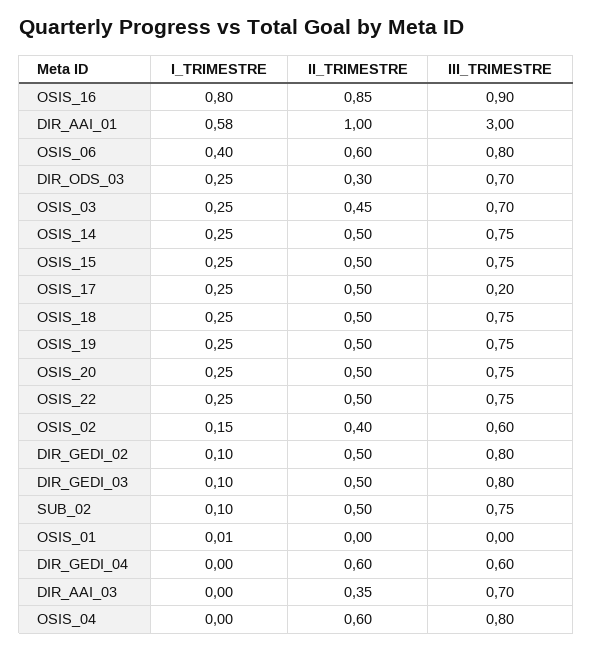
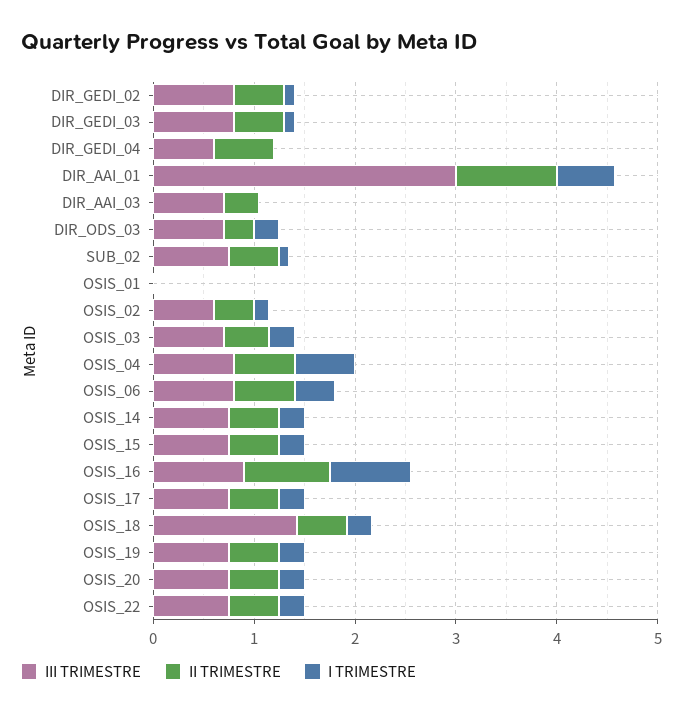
  {
    "I_TRIMESTRE": {
      "OSIS_16": 0.8,
      "DIR_AAI_01": 0.58,
      "OSIS_06": 0.4,
      "DIR_ODS_03": 0.25,
      "OSIS_03": 0.25,
      "OSIS_14": 0.25,
      "OSIS_15": 0.25,
      "OSIS_17": 0.25,
      "OSIS_18": 0.25,
      "OSIS_19": 0.25,
      "OSIS_20": 0.25,
      "OSIS_22": 0.25,
      "OSIS_02": 0.15,
      "DIR_GEDI_02": 0.1,
      "DIR_GEDI_03": 0.1,
      "SUB_02": 0.1,
      "OSIS_01": 0.01,
      "DIR_GEDI_04": 0,
      "DIR_AAI_03": 0,
-     "OSIS_04": 0
+     "OSIS_04": 0.6
    },
    "II_TRIMESTRE": {
      "OSIS_16": 0.85,
      "DIR_AAI_01": 1,
      "OSIS_06": 0.6,
      "DIR_ODS_03": 0.3,
      "OSIS_03": 0.45,
      "OSIS_14": 0.5,
      "OSIS_15": 0.5,
      "OSIS_17": 0.5,
      "OSIS_18": 0.5,
      "OSIS_19": 0.5,
      "OSIS_20": 0.5,
      "OSIS_22": 0.5,
      "OSIS_02": 0.4,
      "DIR_GEDI_02": 0.5,
      "DIR_GEDI_03": 0.5,
      "SUB_02": 0.5,
      "OSIS_01": 0,
      "DIR_GEDI_04": 0.6,
      "DIR_AAI_03": 0.35,
      "OSIS_04": 0.6
    },
    "III_TRIMESTRE": {
      "OSIS_16": 0.9,
      "DIR_AAI_01": 3,
      "OSIS_06": 0.8,
      "DIR_ODS_03": 0.7,
      "OSIS_03": 0.7,
      "OSIS_14": 0.75,
      "OSIS_15": 0.75,
-     "OSIS_17": 0.2,
+     "OSIS_17": 0.8,
-     "OSIS_18": 0.75,
+     "OSIS_18": 1.4,
      "OSIS_19": 0.75,
      "OSIS_20": 0.75,
      "OSIS_22": 0.75,
      "OSIS_02": 0.6,
      "DIR_GEDI_02": 0.8,
      "DIR_GEDI_03": 0.8,
      "SUB_02": 0.75,
      "OSIS_01": 0,
      "DIR_GEDI_04": 0.6,
      "DIR_AAI_03": 0.7,
      "OSIS_04": 0.8
    }
  }

